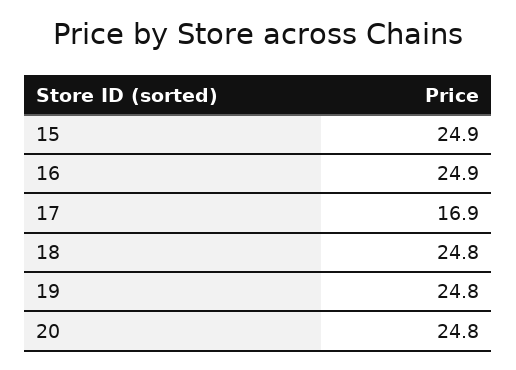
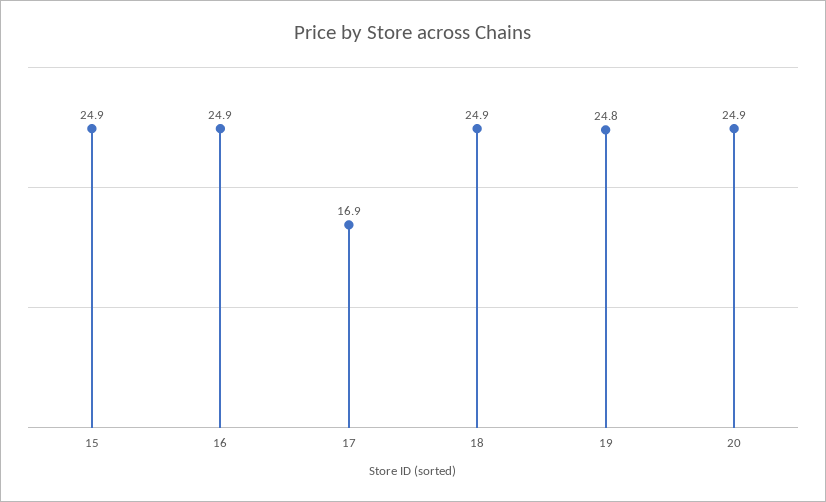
  {
    "15": 24.9,
    "16": 24.9,
    "17": 16.9,
-   "18": 24.8,
+   "18": 24.9,
    "19": 24.8,
-   "20": 24.8
+   "20": 24.9
  }

